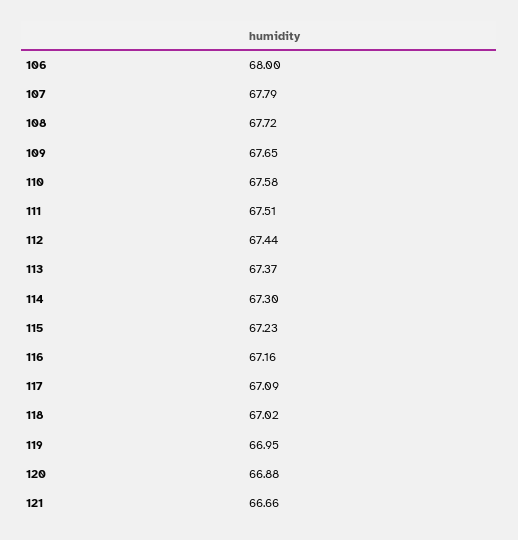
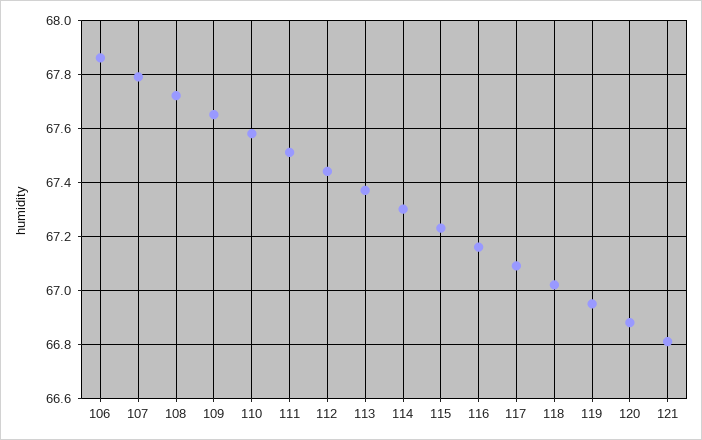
  {
-   "106": 68,
+   "106": 67.85,
    "107": 67.79,
    "108": 67.72,
    "109": 67.65,
    "110": 67.58,
    "111": 67.51,
    "112": 67.44,
    "113": 67.37,
    "114": 67.3,
    "115": 67.23,
    "116": 67.16,
    "117": 67.09,
    "118": 67.02,
    "119": 66.95,
    "120": 66.88,
-   "121": 66.66
+   "121": 66.8
  }

